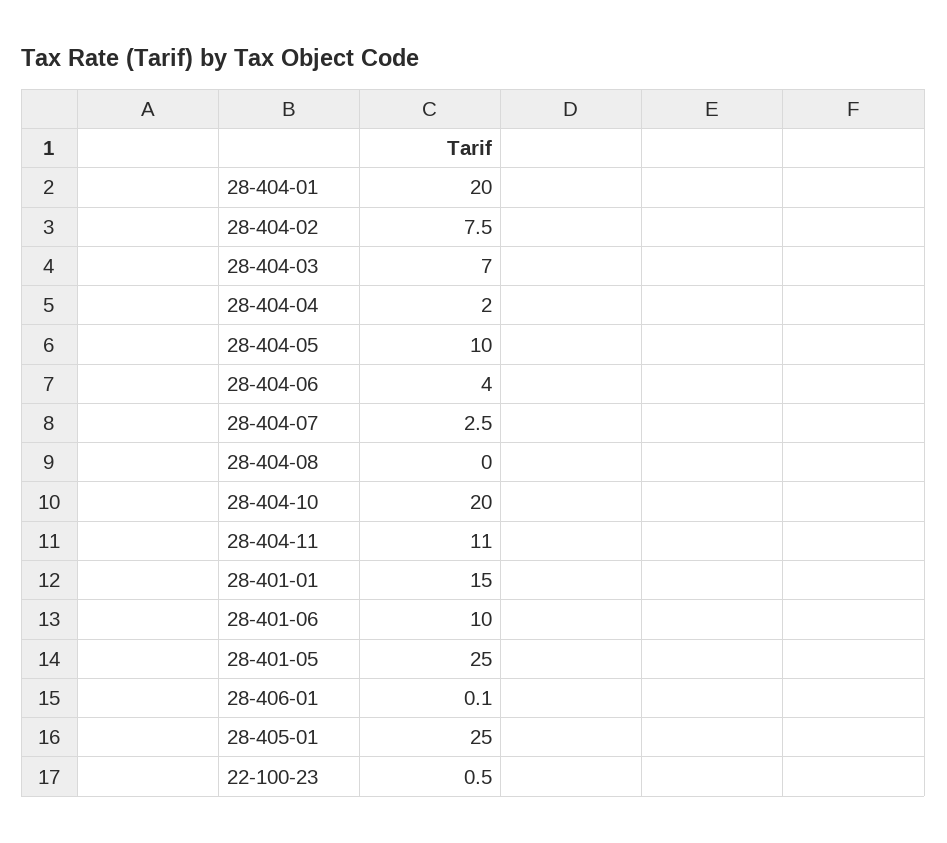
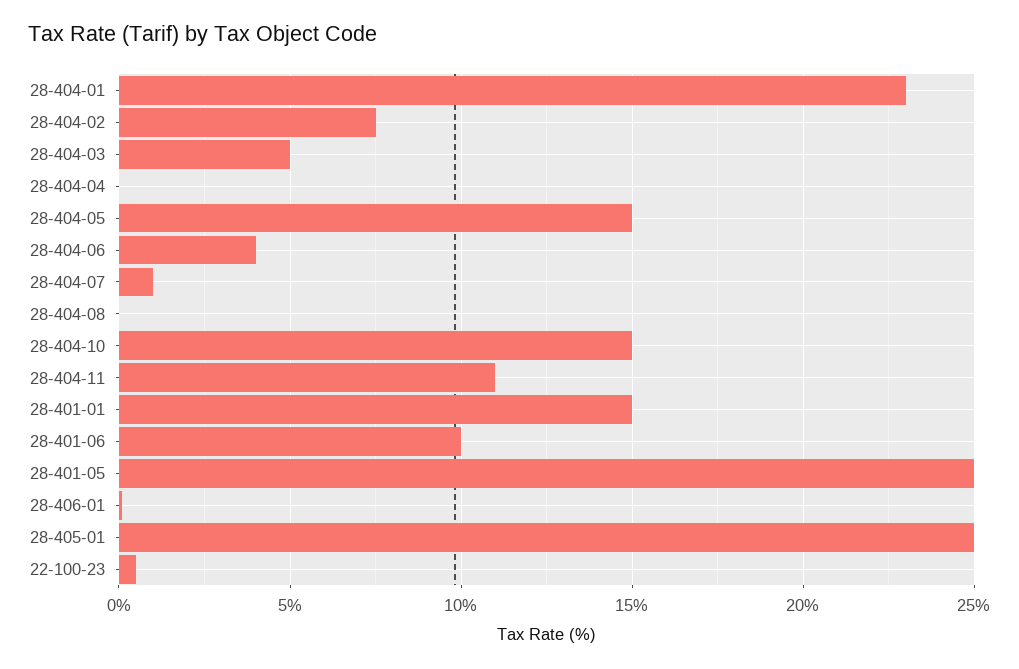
  {
-   "28-404-01": 20,
+   "28-404-01": 23,
    "28-404-02": 7.5,
-   "28-404-03": 7,
+   "28-404-03": 5,
-   "28-404-04": 2,
+   "28-404-04": 0,
-   "28-404-05": 10,
+   "28-404-05": 15,
    "28-404-06": 4,
-   "28-404-07": 2.5,
+   "28-404-07": 1,
    "28-404-08": 0,
-   "28-404-10": 20,
+   "28-404-10": 15,
    "28-404-11": 11,
    "28-401-01": 15,
    "28-401-06": 10,
    "28-401-05": 25,
    "28-406-01": 0.1,
    "28-405-01": 25,
    "22-100-23": 0.5
  }

